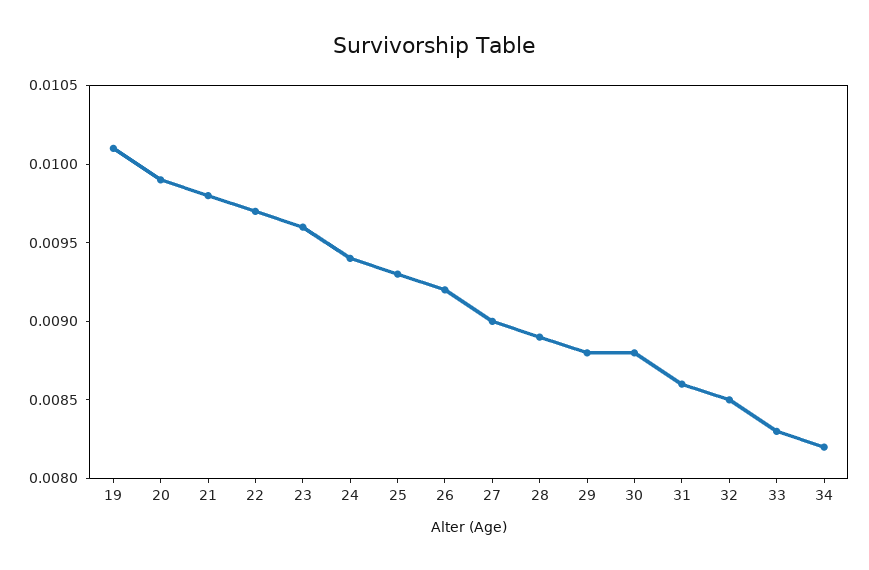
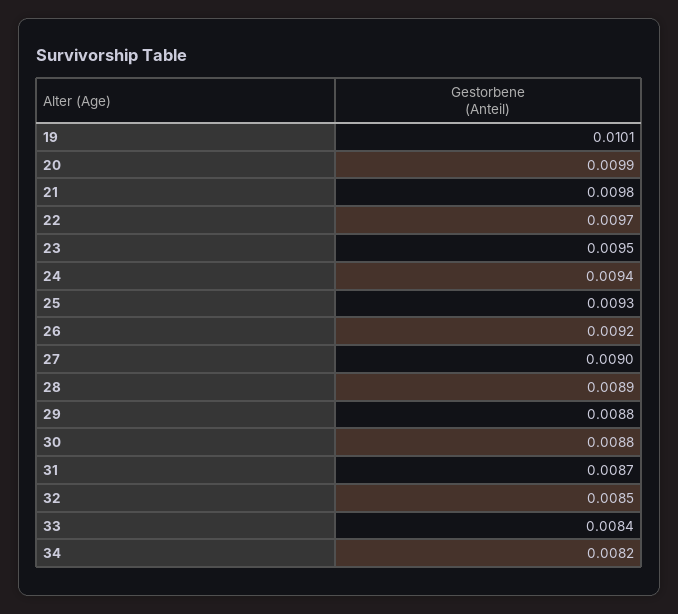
  {
    "19": 0.0101,
    "20": 0.0099,
    "21": 0.0098,
    "22": 0.0097,
-   "23": 0.0096,
+   "23": 0.0095,
    "24": 0.0094,
    "25": 0.0093,
    "26": 0.0092,
    "27": 0.009,
    "28": 0.0089,
    "29": 0.0088,
    "30": 0.0088,
-   "31": 0.0086,
+   "31": 0.0087,
    "32": 0.0085,
-   "33": 0.0083,
+   "33": 0.0084,
    "34": 0.0082
  }

